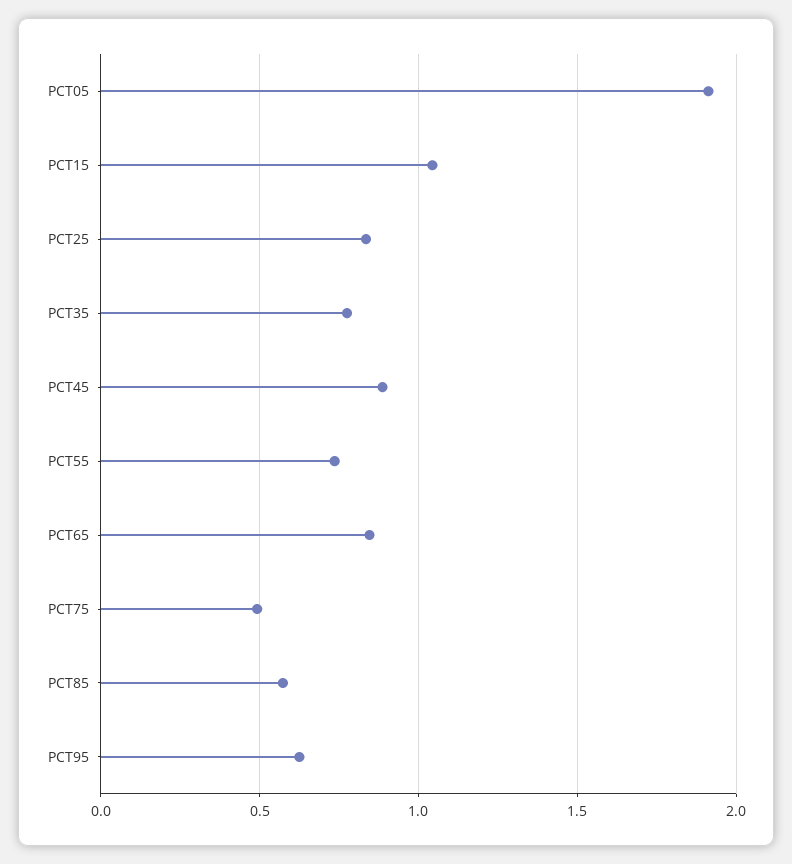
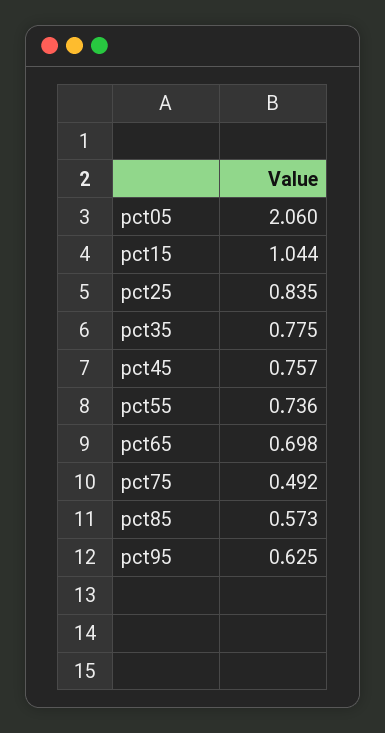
  {
-   "PCT05": 1.9,
+   "PCT05": 2.06,
    "PCT15": 1.044,
    "PCT25": 0.835,
    "PCT35": 0.775,
-   "PCT45": 0.9,
+   "PCT45": 0.757,
    "PCT55": 0.736,
-   "PCT65": 0.85,
+   "PCT65": 0.698,
    "PCT75": 0.492,
    "PCT85": 0.573,
    "PCT95": 0.625
  }

